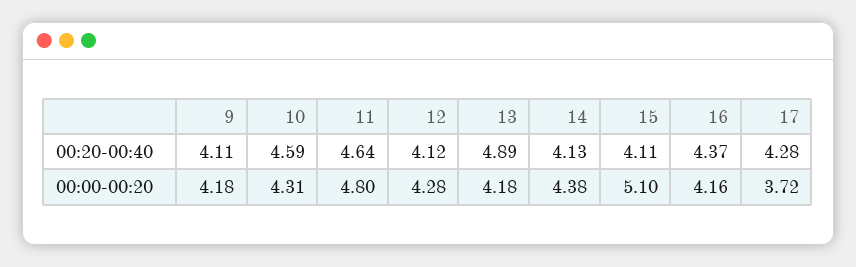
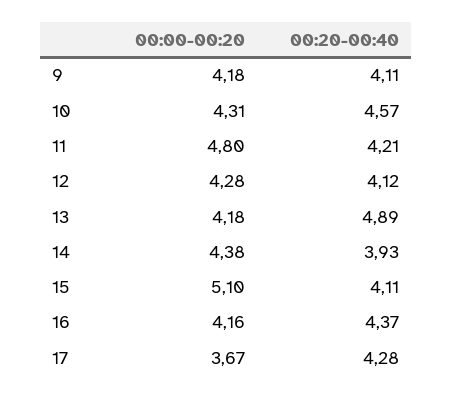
  {
    "9": {
      "00:20-00:40": 4.11,
      "00:00-00:20": 4.18
    },
    "10": {
-     "00:20-00:40": 4.59,
+     "00:20-00:40": 4.57,
      "00:00-00:20": 4.31
    },
    "11": {
-     "00:20-00:40": 4.64,
+     "00:20-00:40": 4.21,
      "00:00-00:20": 4.8
    },
    "12": {
      "00:20-00:40": 4.12,
      "00:00-00:20": 4.28
    },
    "13": {
      "00:20-00:40": 4.89,
      "00:00-00:20": 4.18
    },
    "14": {
-     "00:20-00:40": 4.13,
+     "00:20-00:40": 3.93,
      "00:00-00:20": 4.38
    },
    "15": {
      "00:20-00:40": 4.11,
      "00:00-00:20": 5.1
    },
    "16": {
      "00:20-00:40": 4.37,
      "00:00-00:20": 4.16
    },
    "17": {
      "00:20-00:40": 4.28,
-     "00:00-00:20": 3.72
+     "00:00-00:20": 3.67
    }
  }

